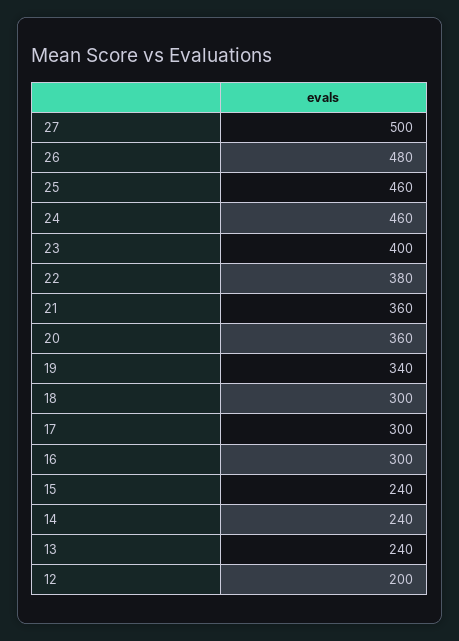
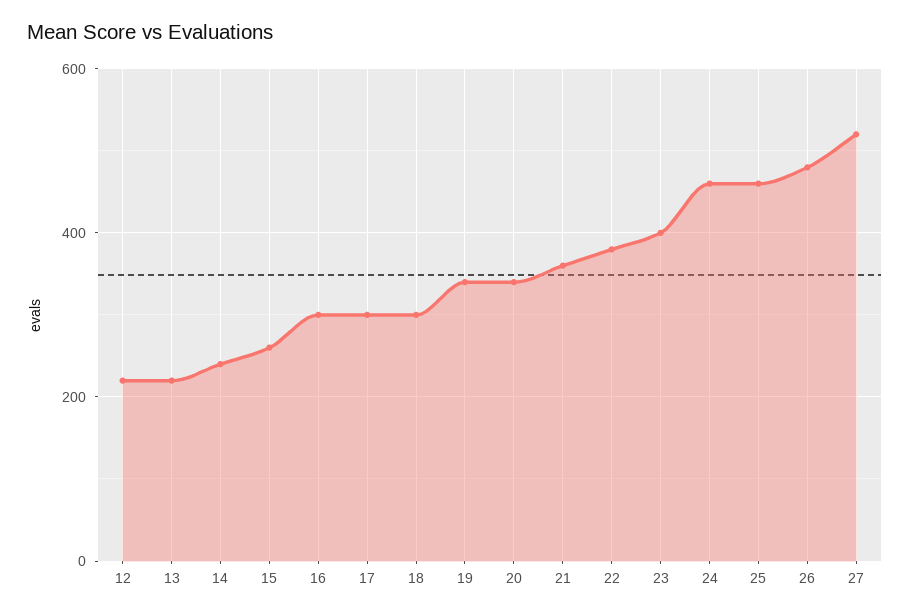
  {
-   "27": 500,
+   "27": 520,
    "26": 480,
    "25": 460,
    "24": 460,
    "23": 400,
    "22": 380,
    "21": 360,
-   "20": 360,
+   "20": 340,
    "19": 340,
    "18": 300,
    "17": 300,
    "16": 300,
-   "15": 240,
+   "15": 260,
    "14": 240,
-   "13": 240,
+   "13": 220,
-   "12": 200
+   "12": 220
  }

